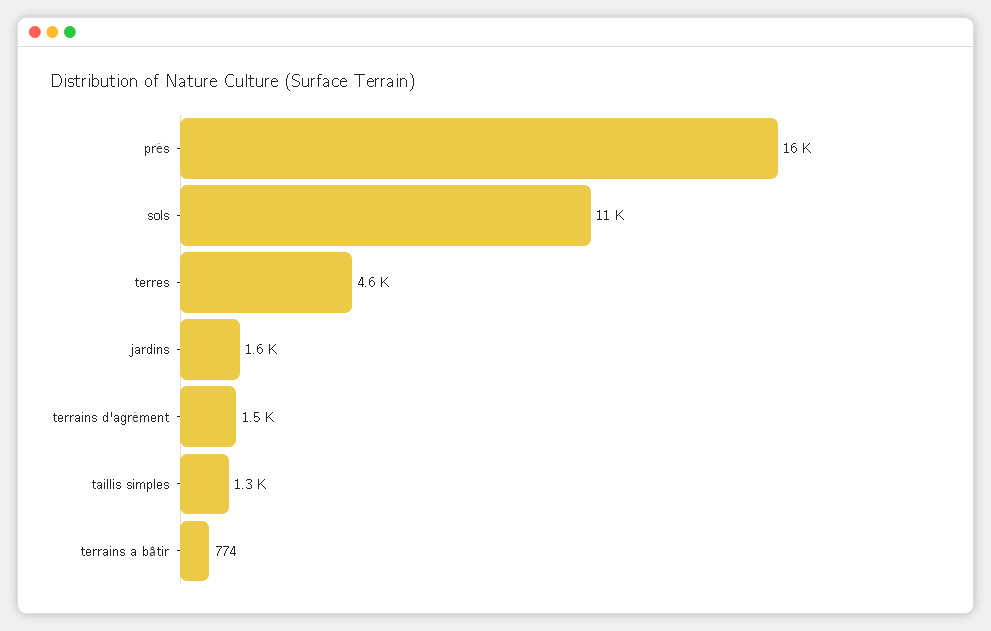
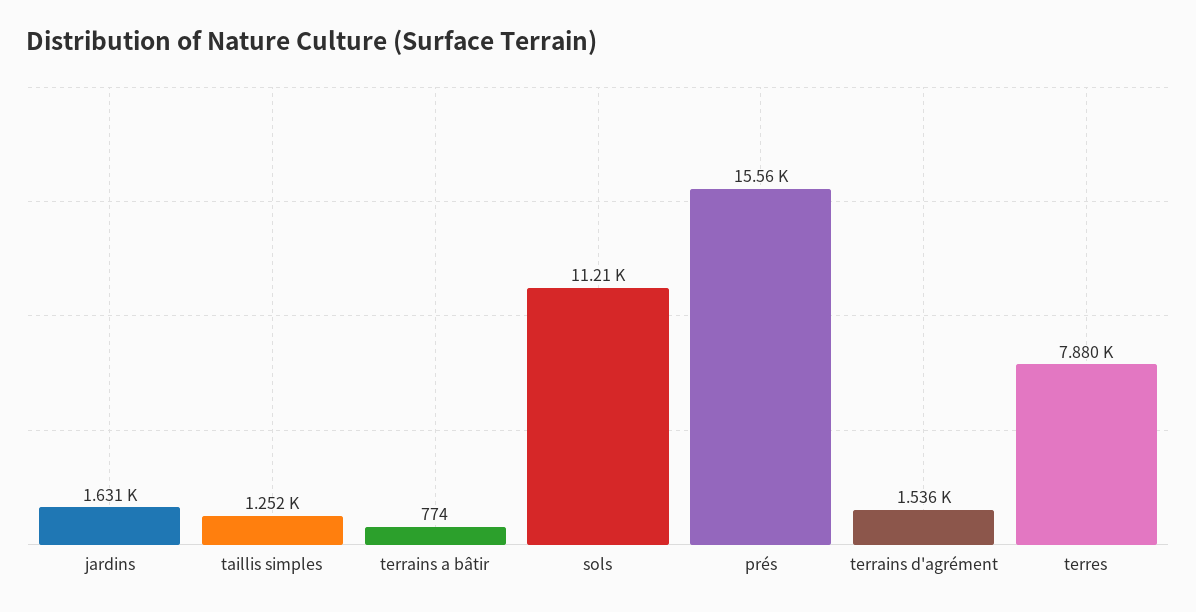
  {
    "prés": 15560,
    "sols": 11210,
-   "terres": 4600,
+   "terres": 7880,
    "jardins": 1631,
    "terrains d'agrément": 1536,
    "taillis simples": 1252,
    "terrains a bâtir": 774
  }

